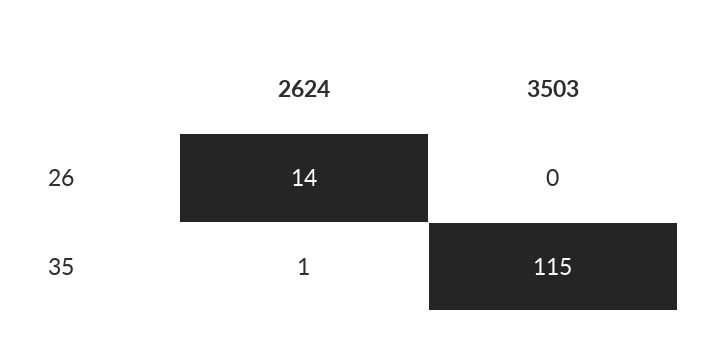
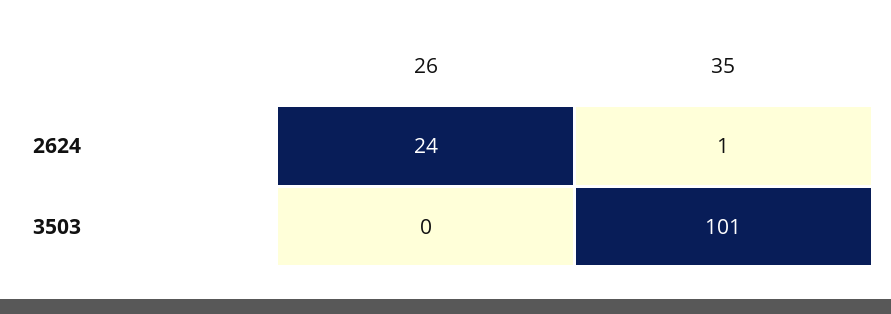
  {
    "2624": {
-     "26": 14,
+     "26": 24,
      "35": 1
    },
    "3503": {
      "26": 0,
-     "35": 115
+     "35": 101
    }
  }

